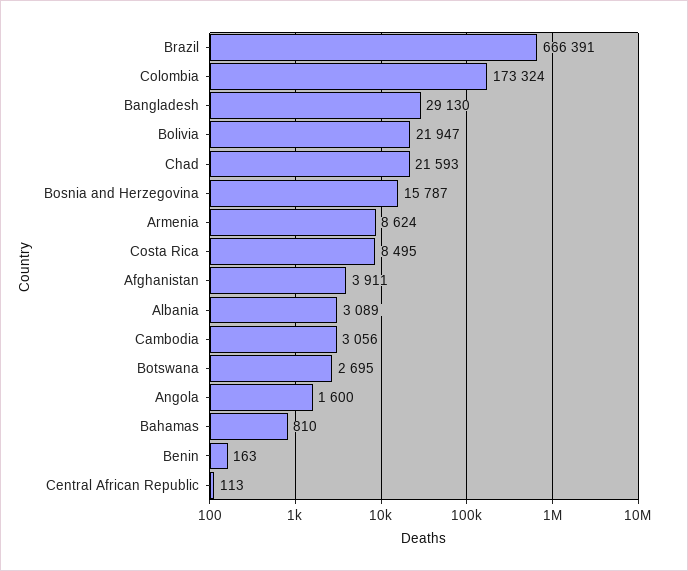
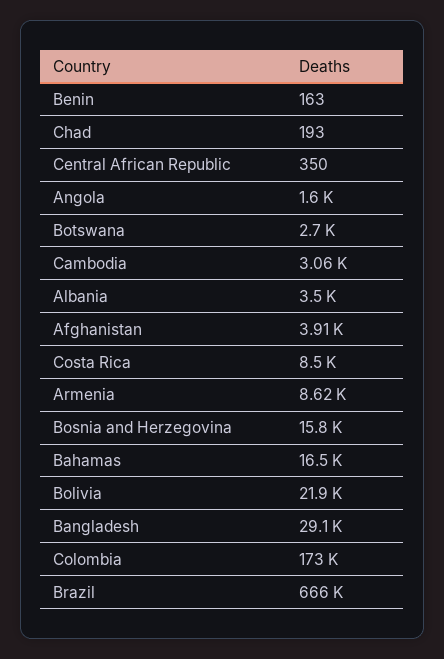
  {
    "Brazil": 666391,
    "Colombia": 173324,
    "Bangladesh": 29130,
    "Bolivia": 21947,
-   "Chad": 21593,
+   "Chad": 193,
    "Bosnia and Herzegovina": 15787,
    "Armenia": 8624,
    "Costa Rica": 8495,
    "Afghanistan": 3911,
-   "Albania": 3089,
+   "Albania": 3500,
    "Cambodia": 3056,
    "Botswana": 2695,
    "Angola": 1600,
-   "Bahamas": 810,
+   "Bahamas": 16500,
    "Benin": 163,
-   "Central African Republic": 113
+   "Central African Republic": 350
  }

